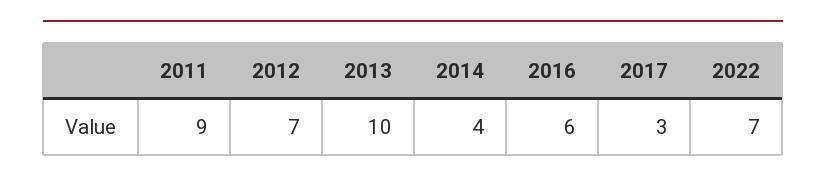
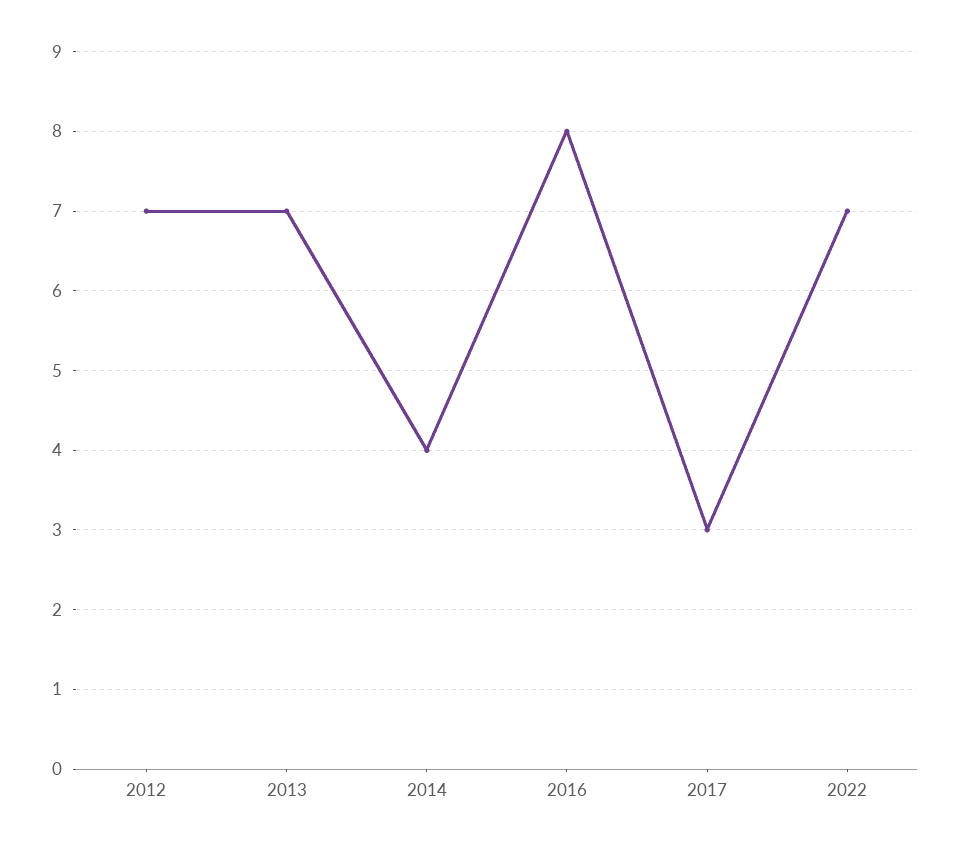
  {
-   "2011": 9,
    "2012": 7,
-   "2013": 10,
+   "2013": 7,
    "2014": 4,
-   "2016": 6,
+   "2016": 8,
    "2017": 3,
    "2022": 7
  }

